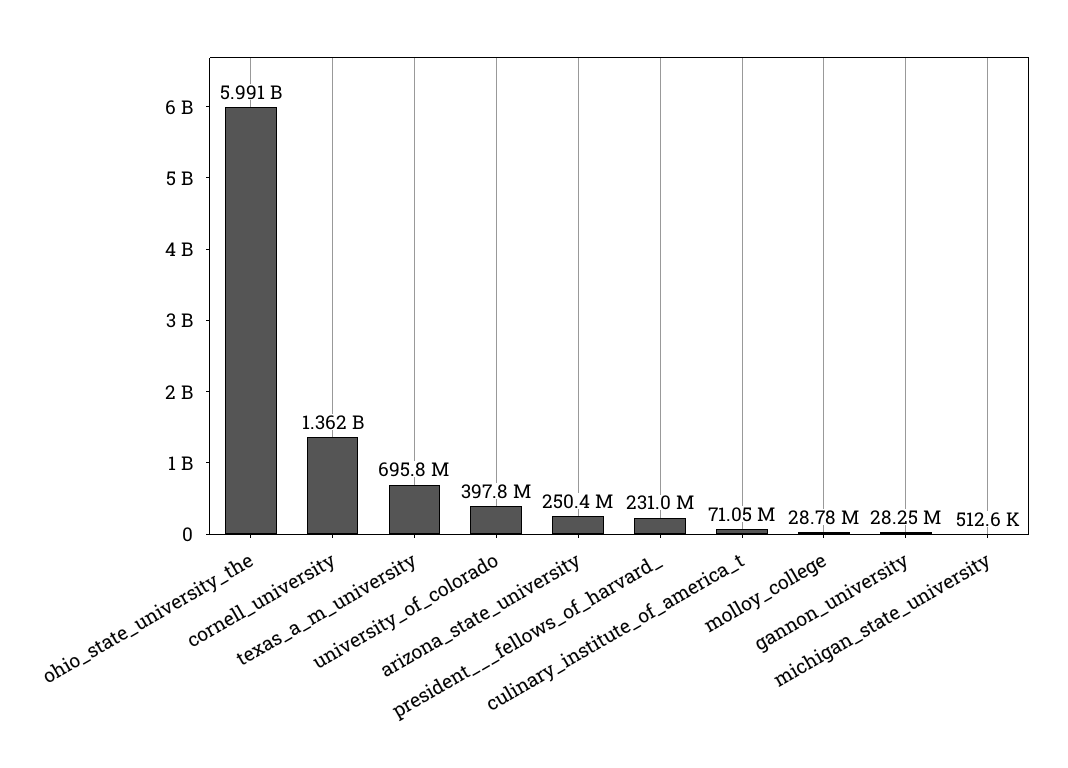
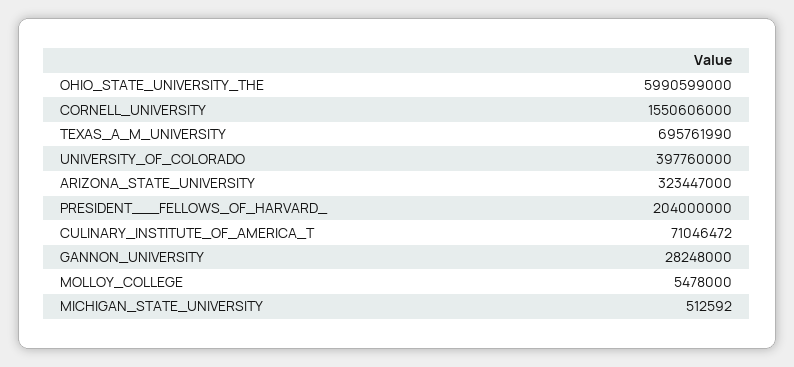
  {
    "ohio_state_university_the": 5990599000,
-   "cornell_university": 1362000000,
+   "cornell_university": 1550606000,
    "texas_a_m_university": 695761990,
    "university_of_colorado": 397760000,
-   "arizona_state_university": 250400000,
+   "arizona_state_university": 323447000,
-   "president___fellows_of_harvard_": 231000000,
+   "president___fellows_of_harvard_": 204000000,
    "culinary_institute_of_america_t": 71046472,
-   "molloy_college": 28780000,
+   "molloy_college": 5478000,
    "gannon_university": 28248000,
    "michigan_state_university": 512592
  }

